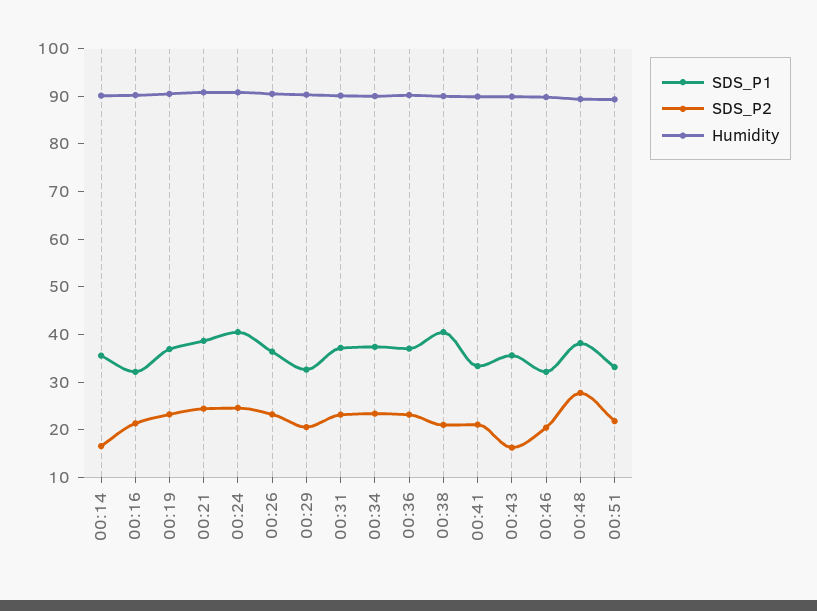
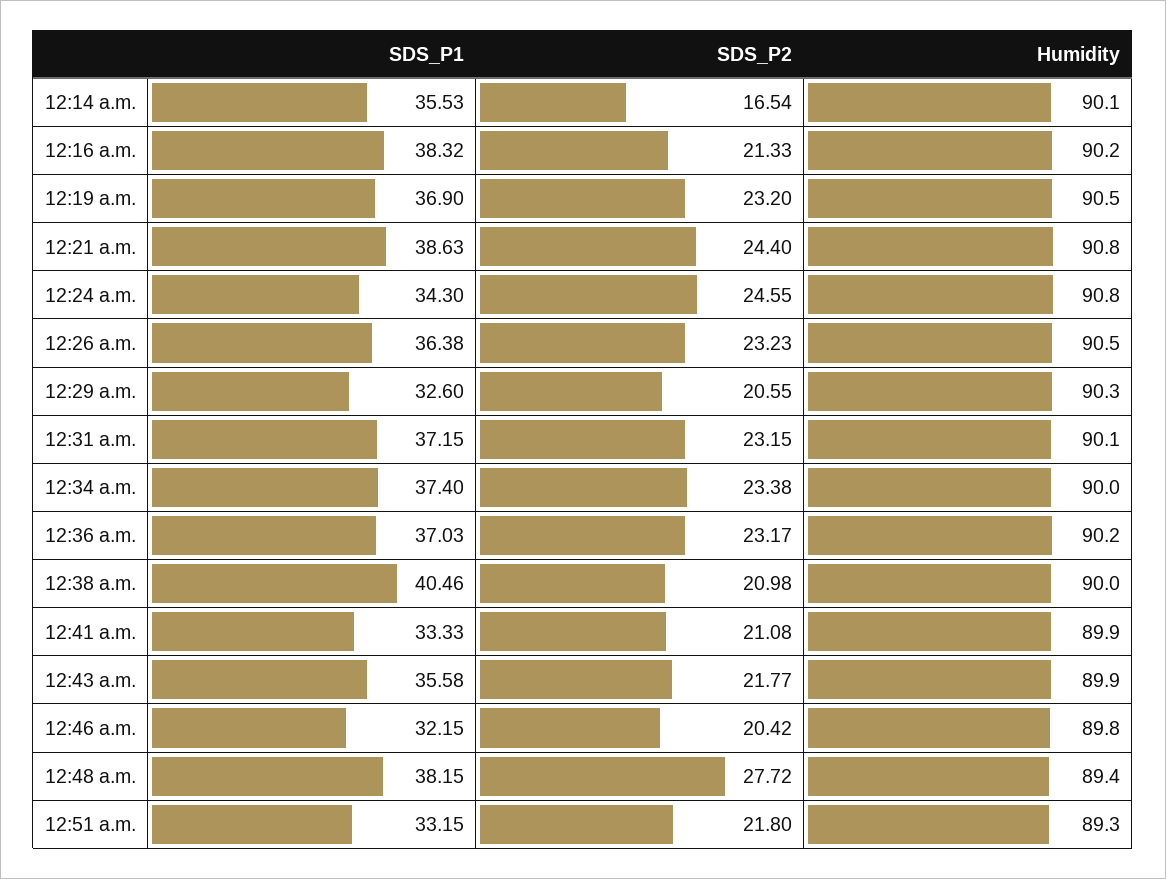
  {
    "SDS_P1": {
      "00:14": 35.53,
-     "00:16": 32,
+     "00:16": 38.32,
      "00:19": 36.9,
      "00:21": 38.63,
-     "00:24": 40,
+     "00:24": 34.3,
      "00:26": 36.38,
      "00:29": 32.6,
      "00:31": 37.15,
      "00:34": 37.4,
      "00:36": 37.03,
      "00:38": 40.46,
      "00:41": 33.33,
      "00:43": 35.58,
      "00:46": 32.15,
      "00:48": 38.15,
      "00:51": 33.15
    },
    "SDS_P2": {
      "00:14": 16.54,
      "00:16": 21.33,
      "00:19": 23.2,
      "00:21": 24.4,
      "00:24": 24.55,
      "00:26": 23.23,
      "00:29": 20.55,
      "00:31": 23.15,
      "00:34": 23.38,
      "00:36": 23.17,
      "00:38": 20.98,
      "00:41": 21.08,
-     "00:43": 16,
+     "00:43": 21.77,
      "00:46": 20.42,
      "00:48": 27.72,
      "00:51": 21.8
    },
    "Humidity": {
      "00:14": 90.1,
      "00:16": 90.2,
      "00:19": 90.5,
      "00:21": 90.8,
      "00:24": 90.8,
      "00:26": 90.5,
      "00:29": 90.3,
      "00:31": 90.1,
      "00:34": 90,
      "00:36": 90.2,
      "00:38": 90,
      "00:41": 89.9,
      "00:43": 89.9,
      "00:46": 89.8,
      "00:48": 89.4,
      "00:51": 89.3
    }
  }

